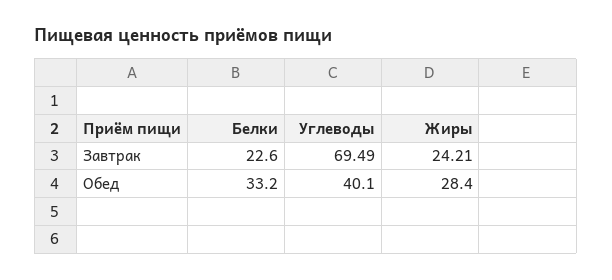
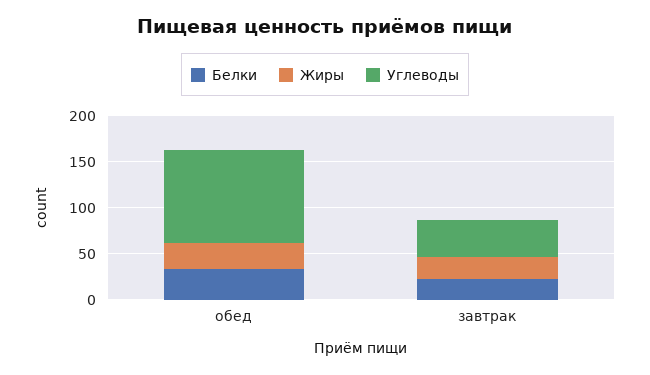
  {
    "Белки": {
      "Завтрак": 22.6,
      "Обед": 33.2
    },
    "Углеводы": {
-     "Завтрак": 69.49,
+     "Завтрак": 40,
-     "Обед": 40.1
+     "Обед": 100
    },
    "Жиры": {
      "Завтрак": 24.21,
      "Обед": 28.4
    }
  }

